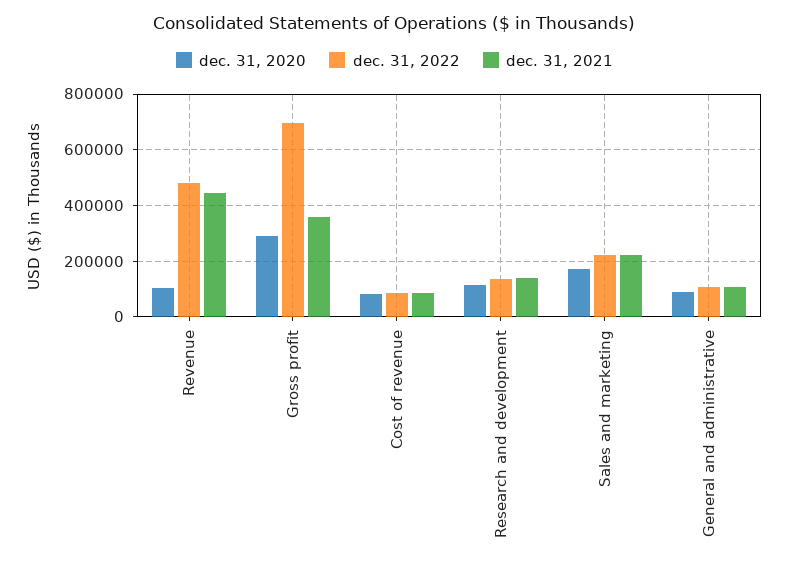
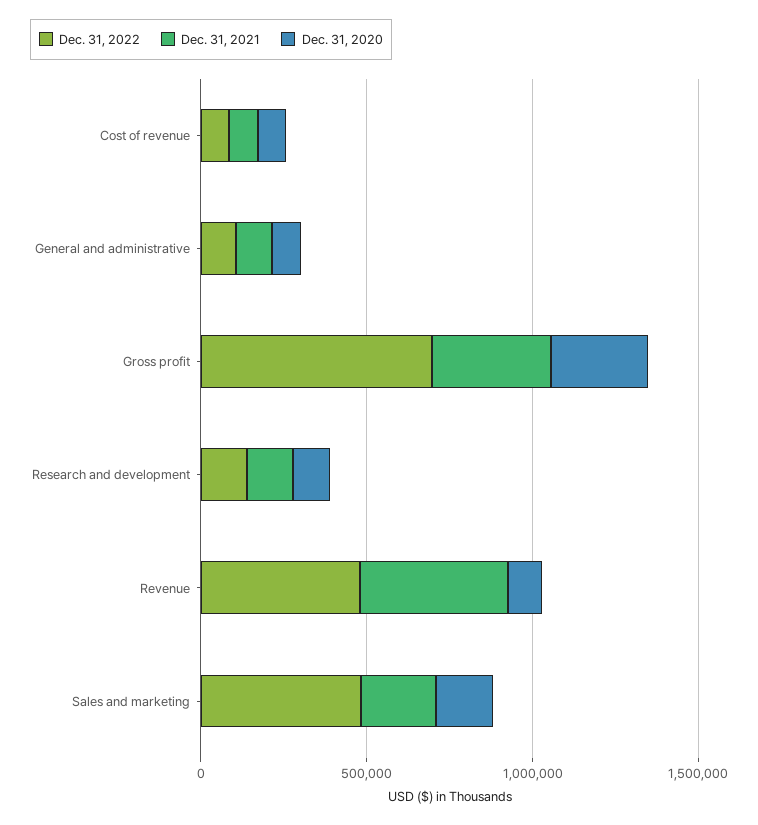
  {
    "dec. 31, 2020": {
      "Revenue": 100000,
      "Gross profit": 300000,
      "Cost of revenue": 75000,
      "Research and development": 125000,
      "Sales and marketing": 175000,
      "General and administrative": 100000
    },
    "dec. 31, 2022": {
      "Revenue": 475000,
      "Gross profit": 700000,
      "Cost of revenue": 75000,
      "Research and development": 150000,
-     "Sales and marketing": 225000,
+     "Sales and marketing": 500000,
      "General and administrative": 100000
    },
    "dec. 31, 2021": {
      "Revenue": 450000,
      "Gross profit": 350000,
      "Cost of revenue": 75000,
      "Research and development": 150000,
      "Sales and marketing": 225000,
      "General and administrative": 100000
    }
  }

